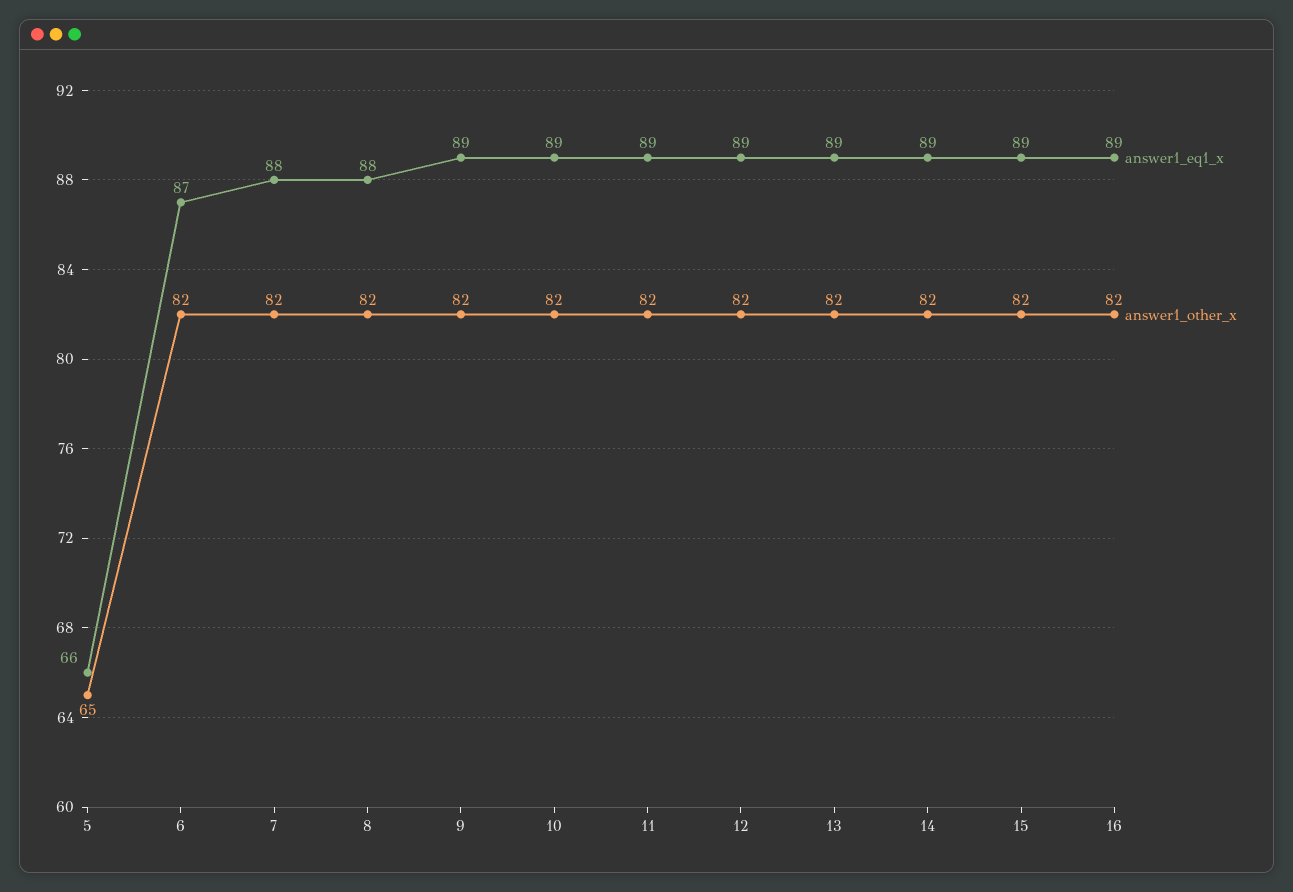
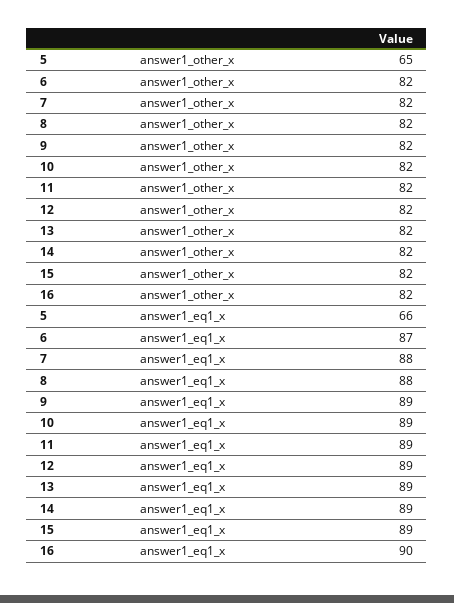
  {
    "answer1_eq1_x": {
      "5": 66,
      "6": 87,
      "7": 88,
      "8": 88,
      "9": 89,
      "10": 89,
      "11": 89,
      "12": 89,
      "13": 89,
      "14": 89,
      "15": 89,
-     "16": 89
+     "16": 90
    },
    "answer1_other_x": {
      "5": 65,
      "6": 82,
      "7": 82,
      "8": 82,
      "9": 82,
      "10": 82,
      "11": 82,
      "12": 82,
      "13": 82,
      "14": 82,
      "15": 82,
      "16": 82
    }
  }

